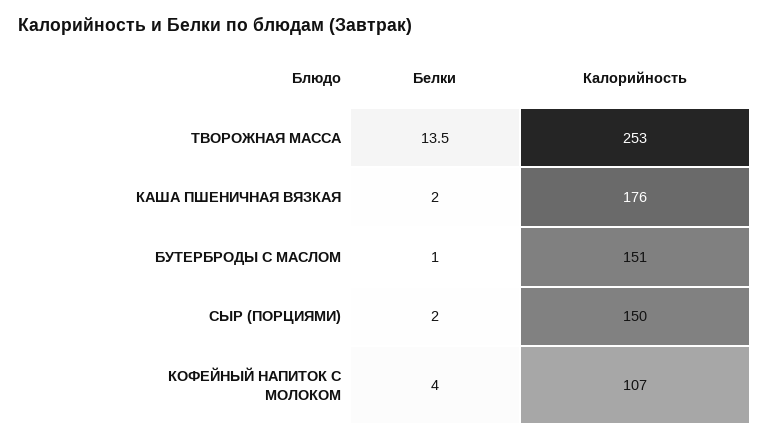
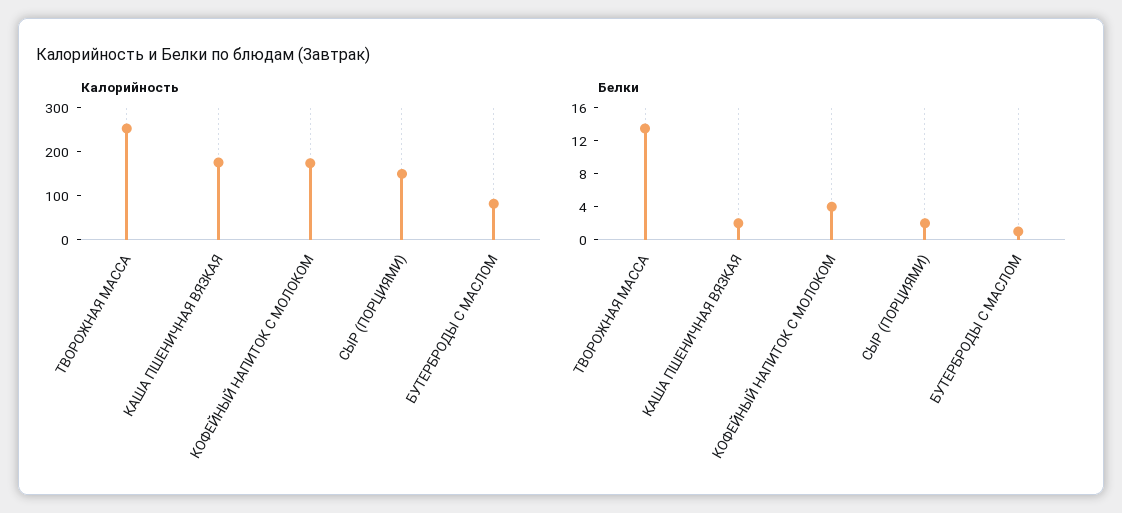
  {
    "Белки": {
      "ТВОРОЖНАЯ МАССА": 13.5,
      "КАША ПШЕНИЧНАЯ ВЯЗКАЯ": 2,
      "БУТЕРБРОДЫ С МАСЛОМ": 1,
      "СЫР (ПОРЦИЯМИ)": 2,
      "КОФЕЙНЫЙ НАПИТОК С МОЛОКОМ": 4
    },
    "Калорийность": {
      "ТВОРОЖНАЯ МАССА": 253,
      "КАША ПШЕНИЧНАЯ ВЯЗКАЯ": 176,
-     "БУТЕРБРОДЫ С МАСЛОМ": 151,
+     "БУТЕРБРОДЫ С МАСЛОМ": 80,
      "СЫР (ПОРЦИЯМИ)": 150,
-     "КОФЕЙНЫЙ НАПИТОК С МОЛОКОМ": 107
+     "КОФЕЙНЫЙ НАПИТОК С МОЛОКОМ": 180
    }
  }

